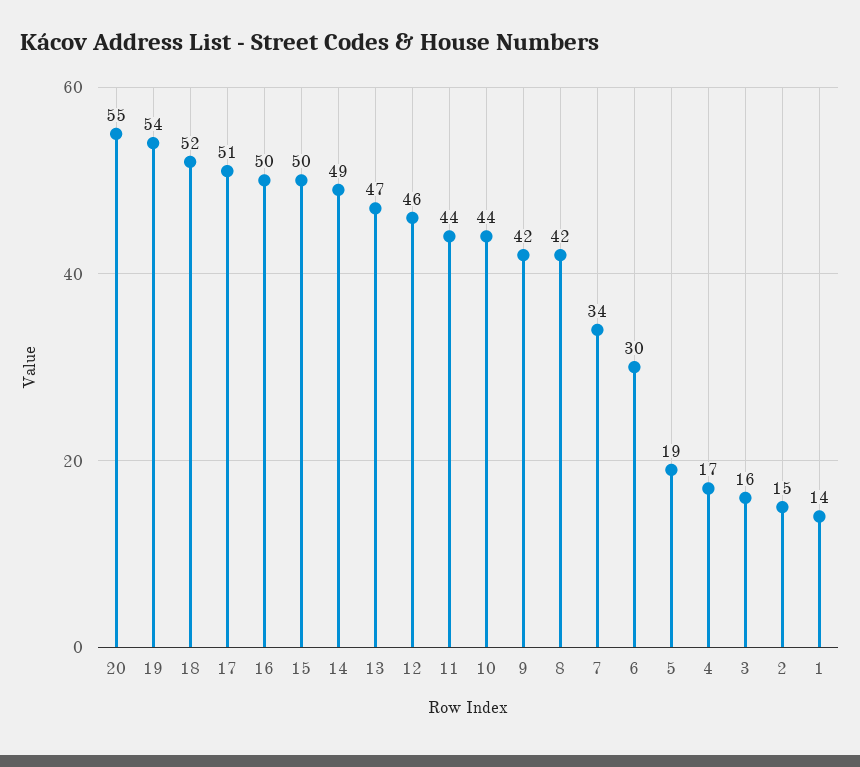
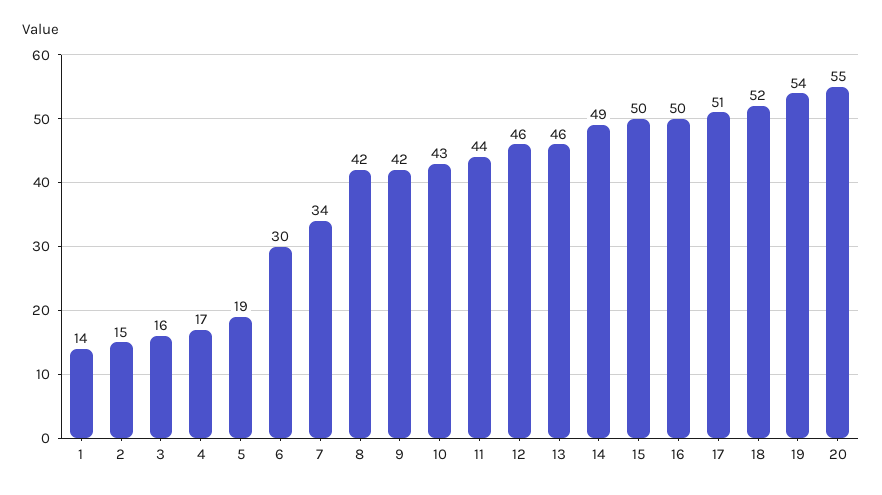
  {
    "20": 55,
    "19": 54,
    "18": 52,
    "17": 51,
    "16": 50,
    "15": 50,
    "14": 49,
-   "13": 47,
+   "13": 46,
    "12": 46,
    "11": 44,
-   "10": 44,
+   "10": 43,
    "9": 42,
    "8": 42,
    "7": 34,
    "6": 30,
    "5": 19,
    "4": 17,
    "3": 16,
    "2": 15,
    "1": 14
  }

